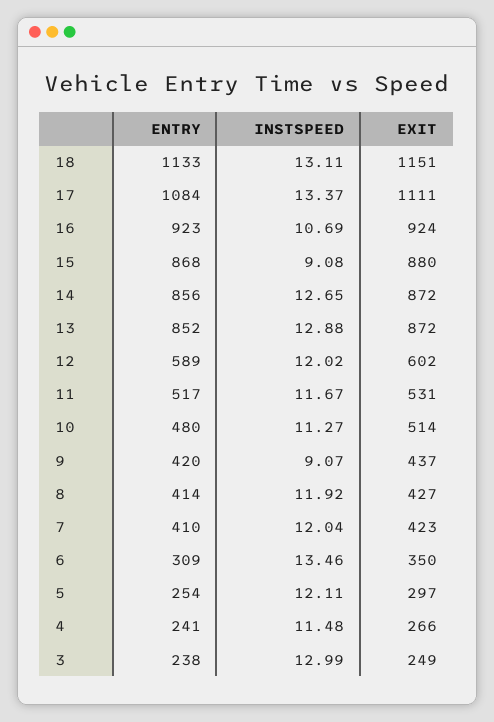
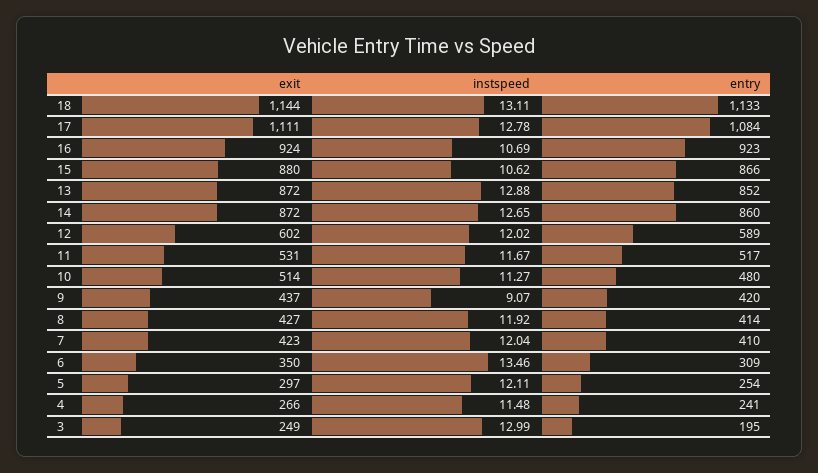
  {
    "ENTRY": {
      "18": 1133,
      "17": 1084,
      "16": 923,
-     "15": 868,
+     "15": 866,
-     "14": 856,
+     "14": 860,
      "13": 852,
      "12": 589,
      "11": 517,
      "10": 480,
      "9": 420,
      "8": 414,
      "7": 410,
      "6": 309,
      "5": 254,
      "4": 241,
-     "3": 238
+     "3": 195
    },
    "INSTSPEED": {
      "18": 13.11,
-     "17": 13.37,
+     "17": 12.78,
      "16": 10.69,
-     "15": 9.08,
+     "15": 10.62,
      "14": 12.65,
      "13": 12.88,
      "12": 12.02,
      "11": 11.67,
      "10": 11.27,
      "9": 9.07,
      "8": 11.92,
      "7": 12.04,
      "6": 13.46,
      "5": 12.11,
      "4": 11.48,
      "3": 12.99
    },
    "EXIT": {
-     "18": 1151,
+     "18": 1144,
      "17": 1111,
      "16": 924,
      "15": 880,
      "14": 872,
      "13": 872,
      "12": 602,
      "11": 531,
      "10": 514,
      "9": 437,
      "8": 427,
      "7": 423,
      "6": 350,
      "5": 297,
      "4": 266,
      "3": 249
    }
  }

